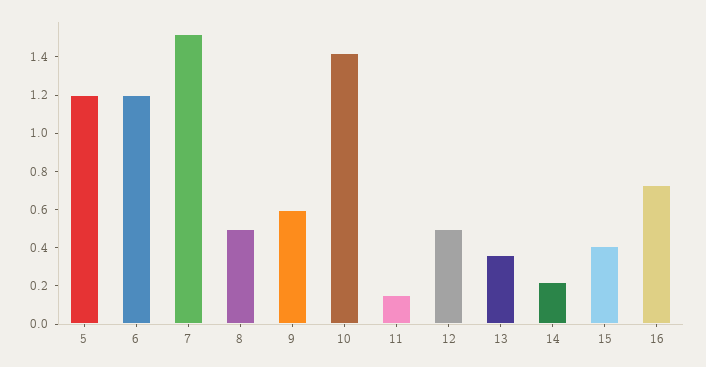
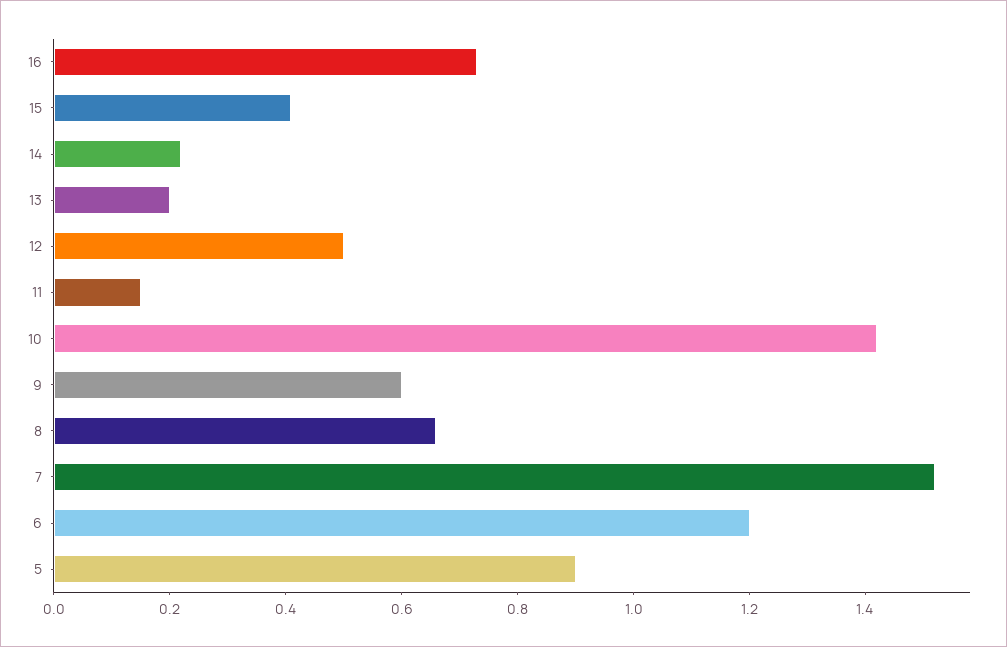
  {
-   "5": 1.2,
+   "5": 0.9,
    "6": 1.2,
    "7": 1.5,
-   "8": 0.5,
+   "8": 0.65,
    "9": 0.6,
    "10": 1.4,
    "11": 0.15,
    "12": 0.5,
-   "13": 0.35,
+   "13": 0.2,
    "14": 0.2,
    "15": 0.4,
    "16": 0.75
  }

